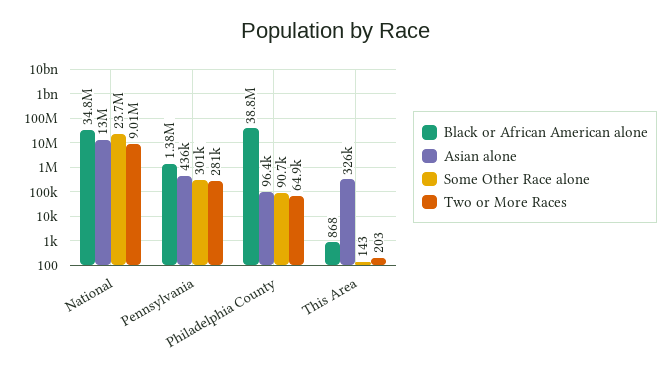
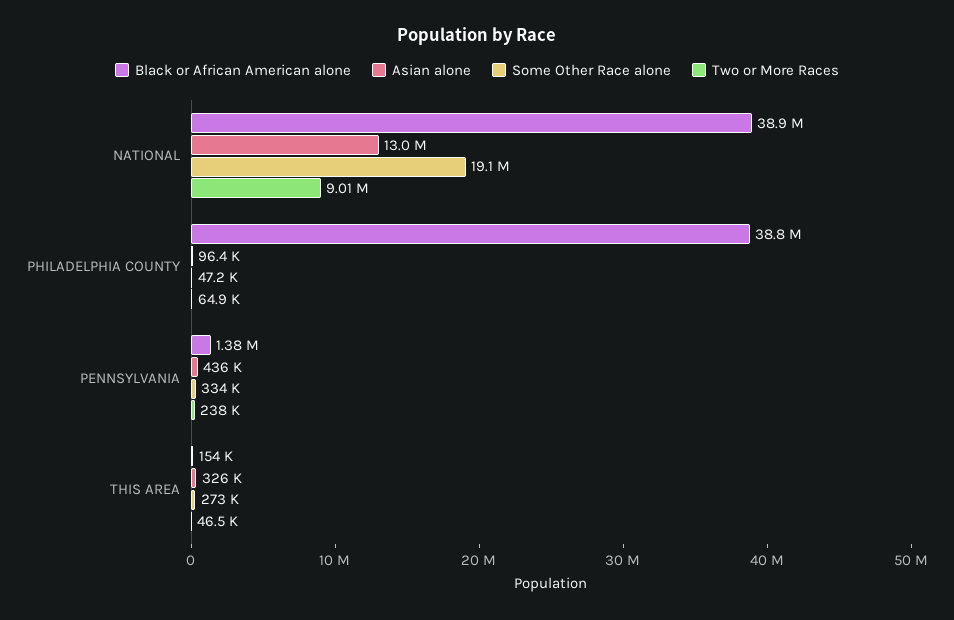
  {
    "Black or African American alone": {
-     "National": 34800000,
+     "National": 38900000,
      "Pennsylvania": 1380000,
      "Philadelphia County": 38800000,
-     "This Area": 868
+     "This Area": 154000
    },
    "Asian alone": {
      "National": 13000000,
      "Pennsylvania": 436000,
      "Philadelphia County": 96400,
      "This Area": 326000
    },
    "Some Other Race alone": {
-     "National": 23700000,
+     "National": 19100000,
-     "Pennsylvania": 301000,
+     "Pennsylvania": 334000,
-     "Philadelphia County": 90700,
+     "Philadelphia County": 47200,
-     "This Area": 143
+     "This Area": 273000
    },
    "Two or More Races": {
      "National": 9010000,
-     "Pennsylvania": 281000,
+     "Pennsylvania": 238000,
      "Philadelphia County": 64900,
-     "This Area": 203
+     "This Area": 46500
    }
  }

